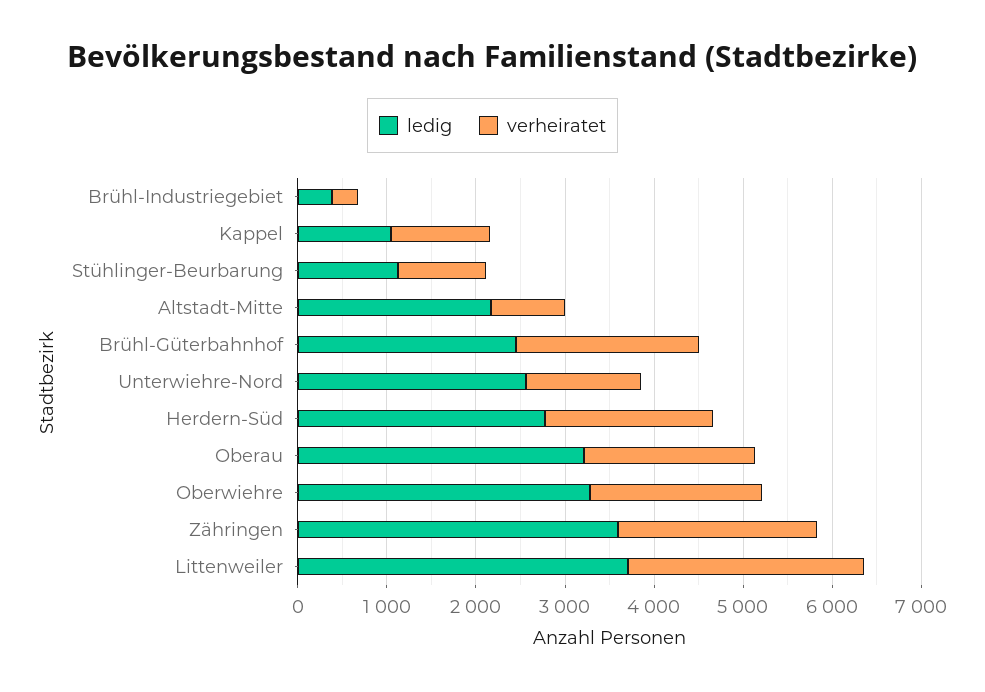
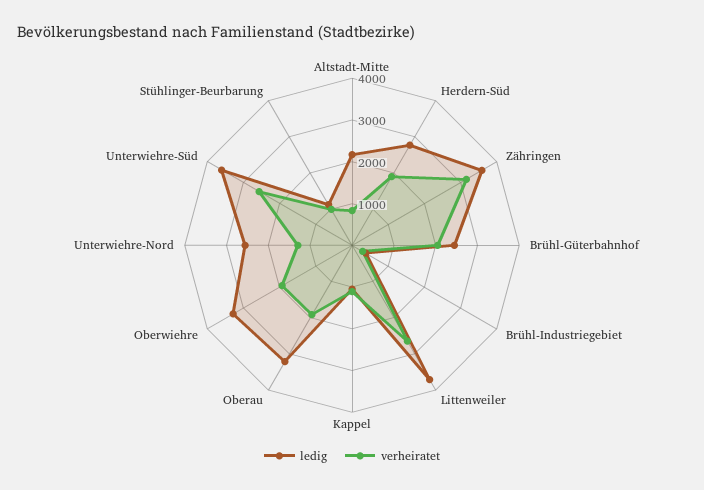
  {
    "ledig": {
      "Brühl-Industriegebiet": 400,
      "Kappel": 1000,
      "Stühlinger-Beurbarung": 1200,
      "Altstadt-Mitte": 2200,
      "Brühl-Güterbahnhof": 2400,
      "Unterwiehre-Nord": 2600,
      "Herdern-Süd": 2800,
      "Oberau": 3200,
      "Oberwiehre": 3200,
      "Zähringen": 3600,
-     "Littenweiler": 3800
+     "Littenweiler": 3800,
+     "Unterwiehre-Süd": 3600
    },
    "verheiratet": {
      "Brühl-Industriegebiet": 200,
      "Kappel": 1200,
      "Stühlinger-Beurbarung": 1000,
      "Altstadt-Mitte": 800,
      "Brühl-Güterbahnhof": 2000,
      "Unterwiehre-Nord": 1200,
      "Herdern-Süd": 1800,
      "Oberau": 2000,
      "Oberwiehre": 2000,
-     "Zähringen": 2200,
+     "Zähringen": 3200,
-     "Littenweiler": 2600
+     "Littenweiler": 2600,
+     "Unterwiehre-Süd": 2600
    }
  }

